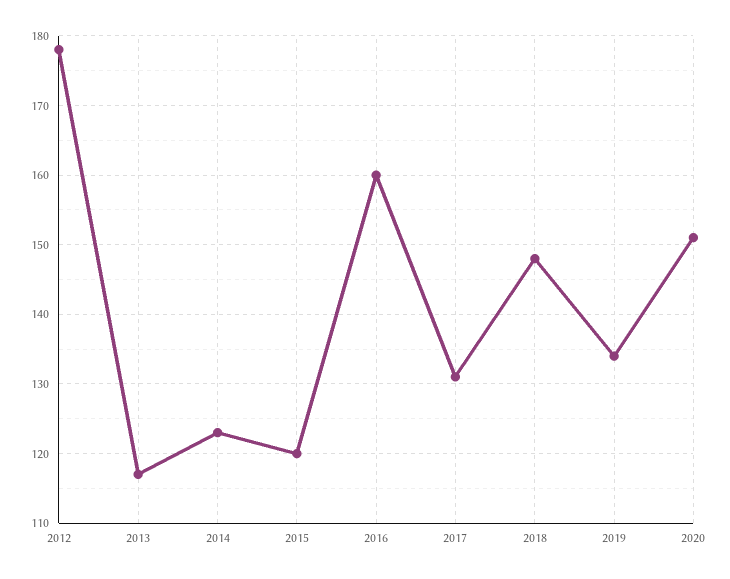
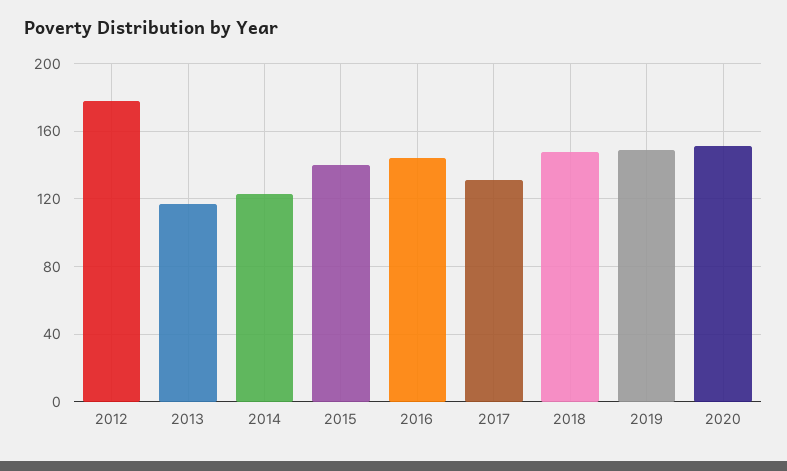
  {
    "2012": 178,
    "2013": 117,
    "2014": 123,
-   "2015": 120,
+   "2015": 140,
-   "2016": 160,
+   "2016": 145,
    "2017": 131,
    "2018": 148,
-   "2019": 134,
+   "2019": 150,
    "2020": 151
  }

